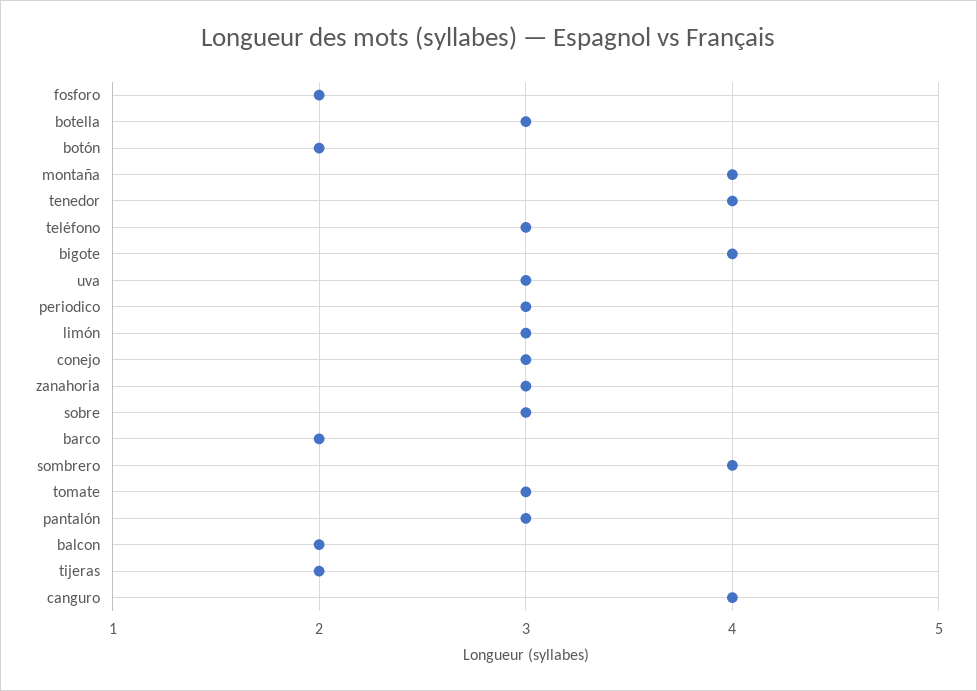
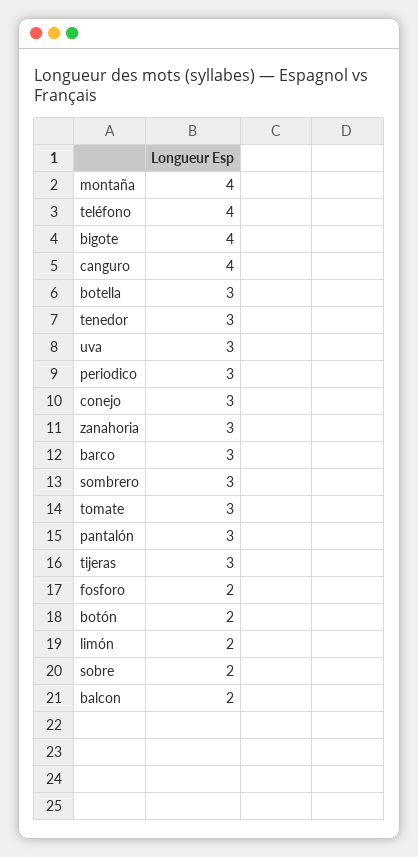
  {
    "fosforo": 2,
    "botella": 3,
    "botón": 2,
    "montaña": 4,
-   "tenedor": 4,
+   "tenedor": 3,
-   "teléfono": 3,
+   "teléfono": 4,
    "bigote": 4,
    "uva": 3,
    "periodico": 3,
-   "limón": 3,
+   "limón": 2,
    "conejo": 3,
    "zanahoria": 3,
-   "sobre": 3,
+   "sobre": 2,
-   "barco": 2,
+   "barco": 3,
-   "sombrero": 4,
+   "sombrero": 3,
    "tomate": 3,
    "pantalón": 3,
    "balcon": 2,
-   "tijeras": 2,
+   "tijeras": 3,
    "canguro": 4
  }

